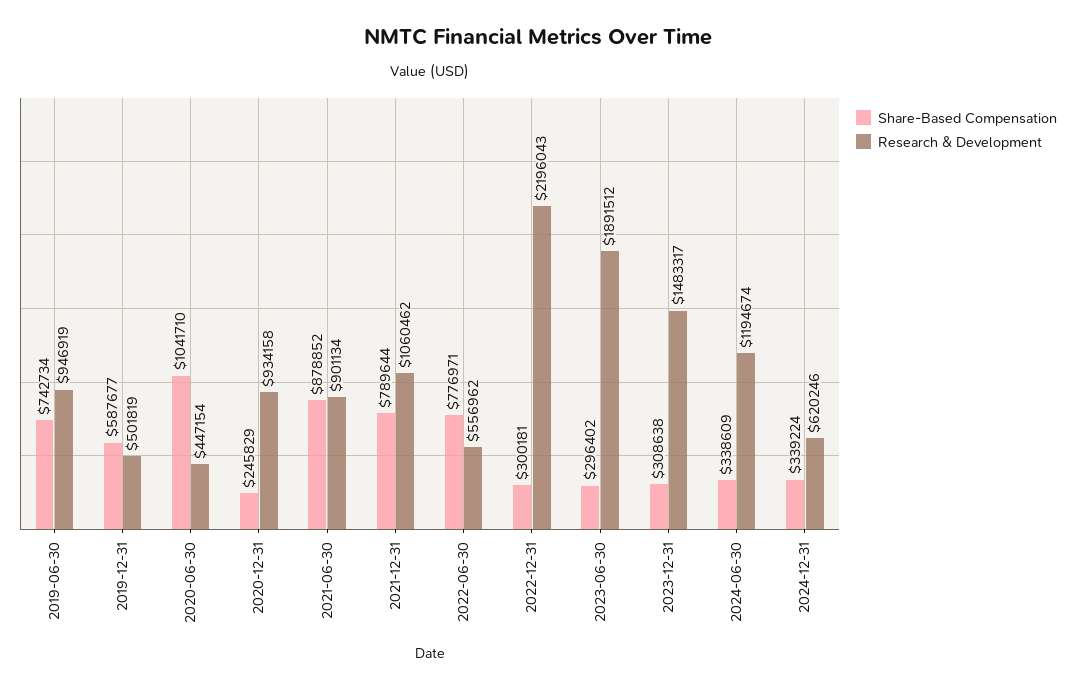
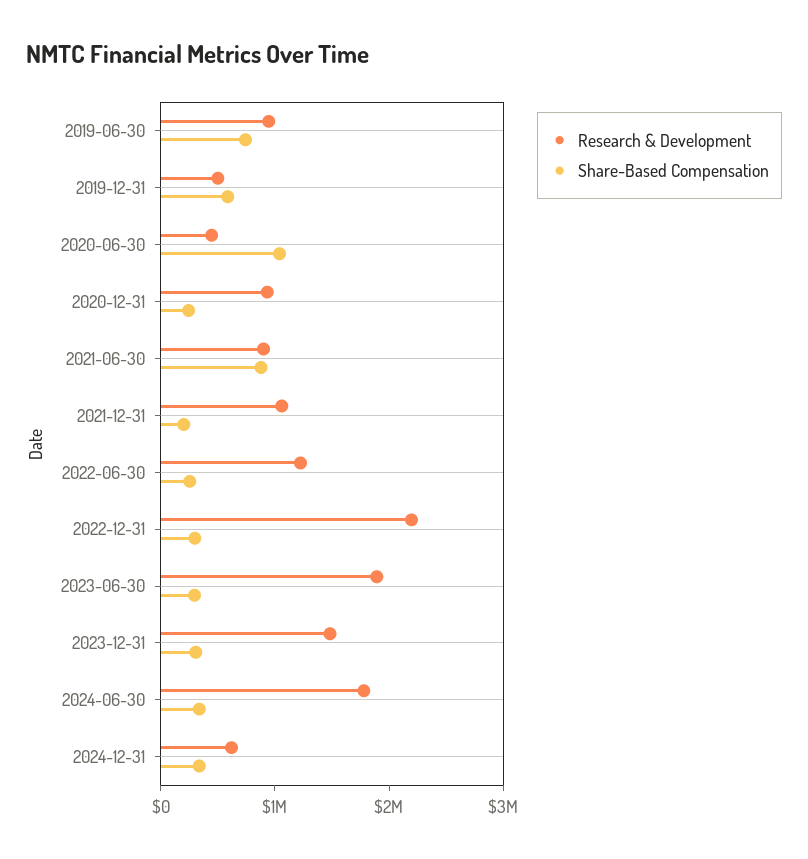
  {
    "Share-Based Compensation": {
      "2019-06-30": 742734,
      "2019-12-31": 587677,
      "2020-06-30": 1041710,
      "2020-12-31": 245829,
      "2021-06-30": 878852,
-     "2021-12-31": 789644,
+     "2021-12-31": 200000,
-     "2022-06-30": 776971,
+     "2022-06-30": 200000,
      "2022-12-31": 300181,
      "2023-06-30": 296402,
      "2023-12-31": 308638,
      "2024-06-30": 338609,
      "2024-12-31": 339224
    },
    "Research & Development": {
      "2019-06-30": 946919,
      "2019-12-31": 501819,
      "2020-06-30": 447154,
      "2020-12-31": 934158,
      "2021-06-30": 901134,
      "2021-12-31": 1060462,
-     "2022-06-30": 556962,
+     "2022-06-30": 1200000,
      "2022-12-31": 2196043,
      "2023-06-30": 1891512,
      "2023-12-31": 1483317,
-     "2024-06-30": 1194674,
+     "2024-06-30": 1800000,
      "2024-12-31": 620246
    }
  }

